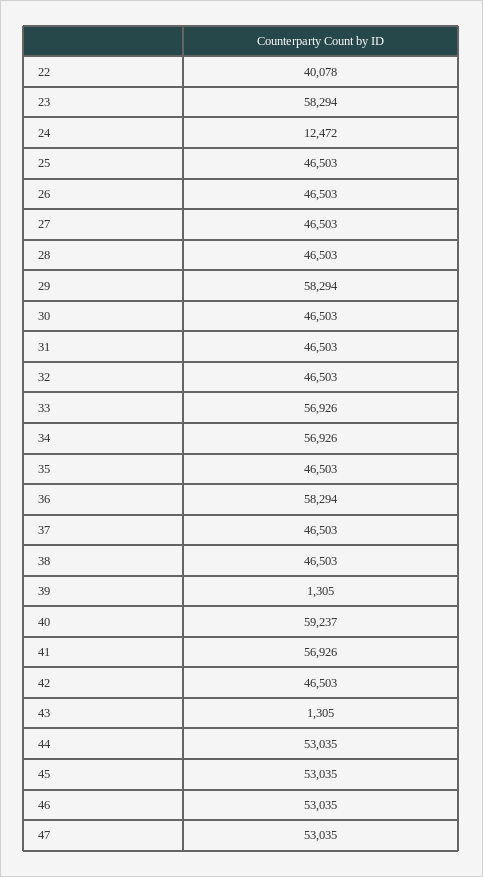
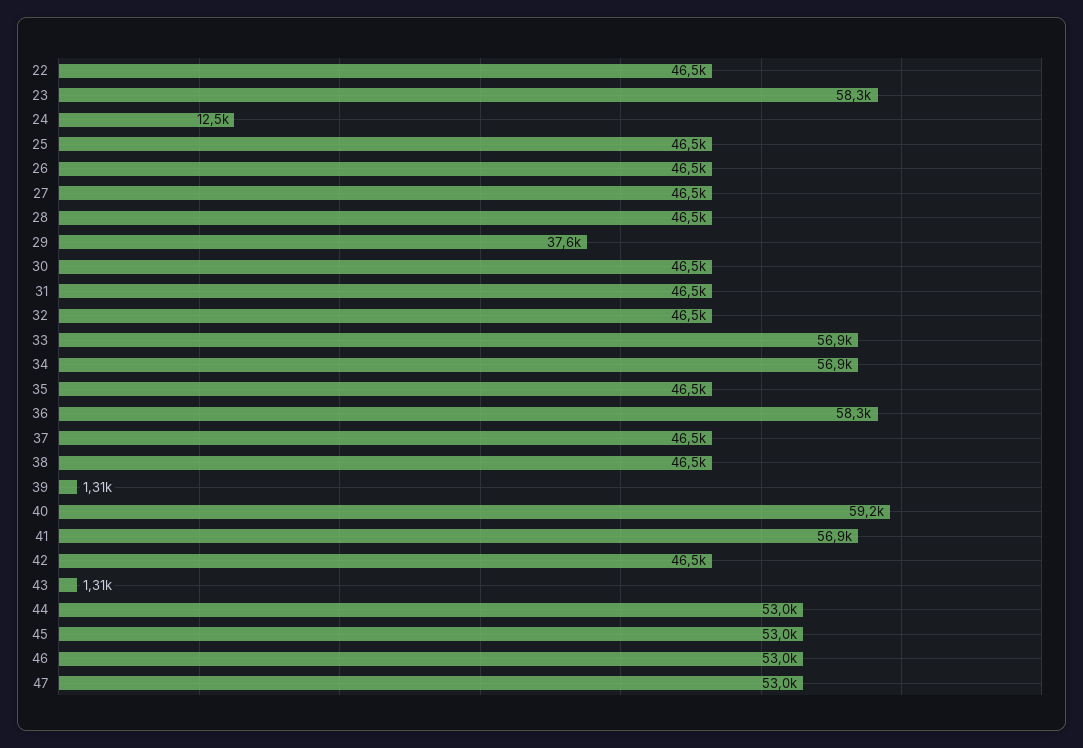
  {
-   "22": 40078,
+   "22": 46500,
    "23": 58294,
    "24": 12472,
    "25": 46503,
    "26": 46503,
    "27": 46503,
    "28": 46503,
-   "29": 58294,
+   "29": 37600,
    "30": 46503,
    "31": 46503,
    "32": 46503,
    "33": 56926,
    "34": 56926,
    "35": 46503,
    "36": 58294,
    "37": 46503,
    "38": 46503,
    "39": 1305,
    "40": 59237,
    "41": 56926,
    "42": 46503,
    "43": 1305,
    "44": 53035,
    "45": 53035,
    "46": 53035,
    "47": 53035
  }

